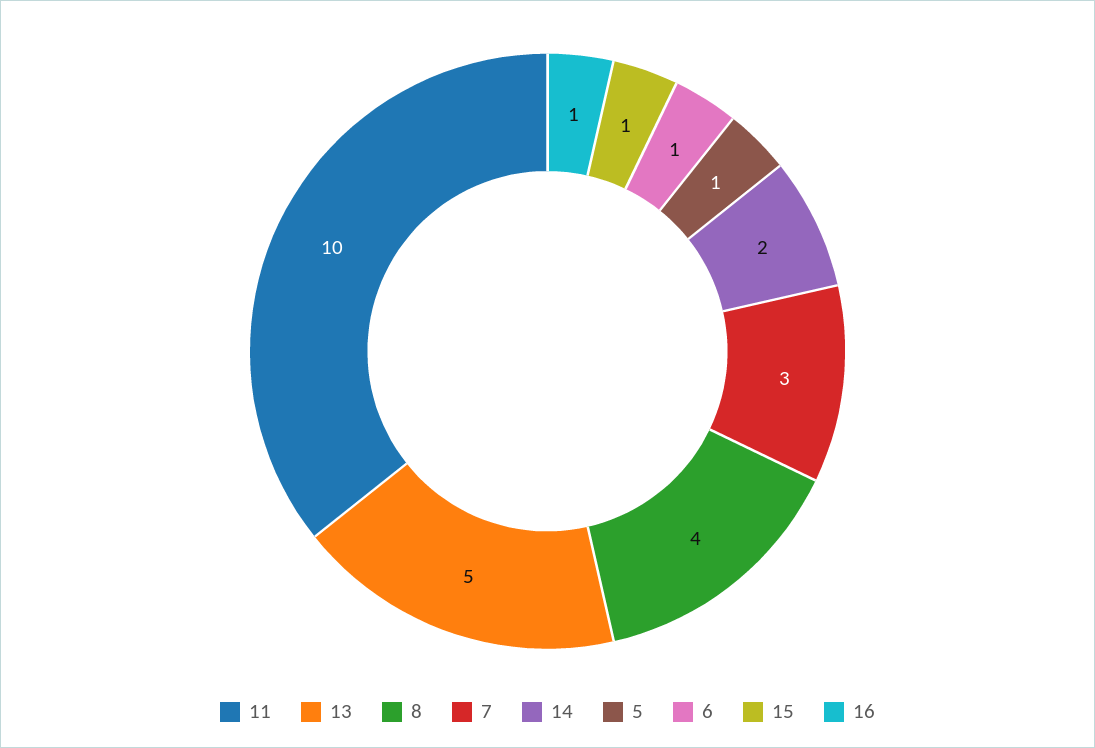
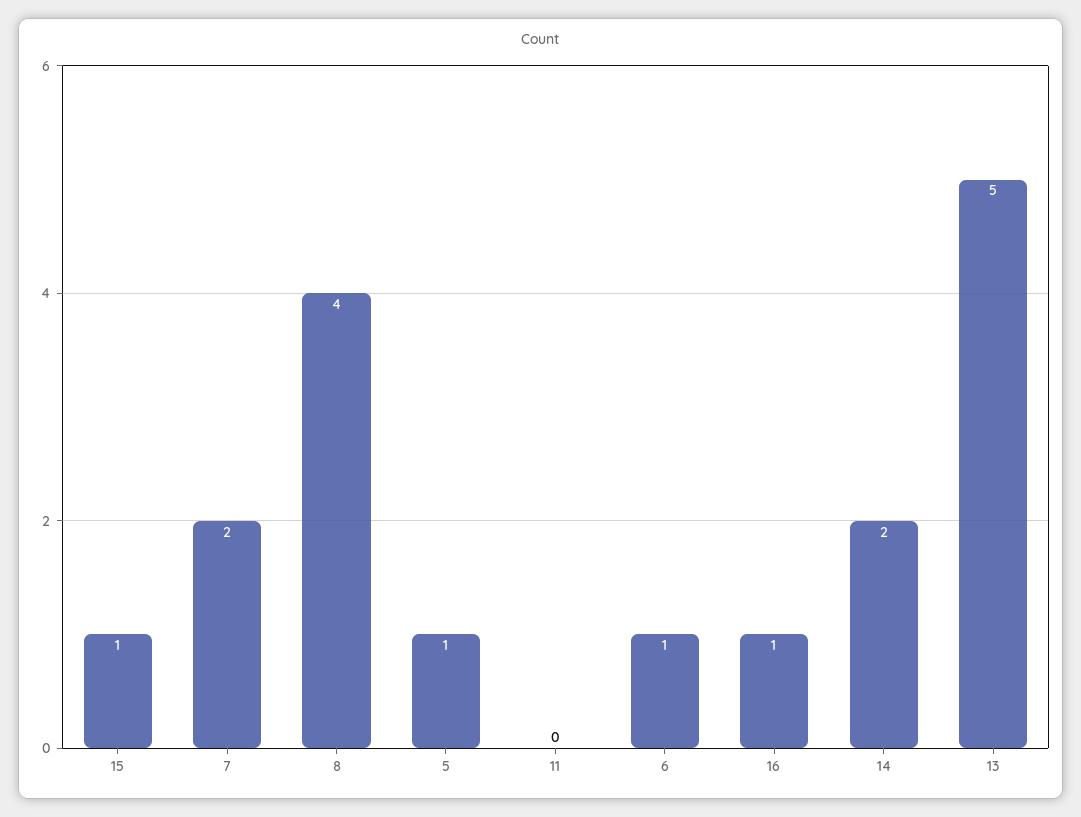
  {
-   "11": 10,
+   "11": 0,
    "13": 5,
    "8": 4,
-   "7": 3,
+   "7": 2,
    "14": 2,
    "5": 1,
    "6": 1,
    "15": 1,
    "16": 1
  }

